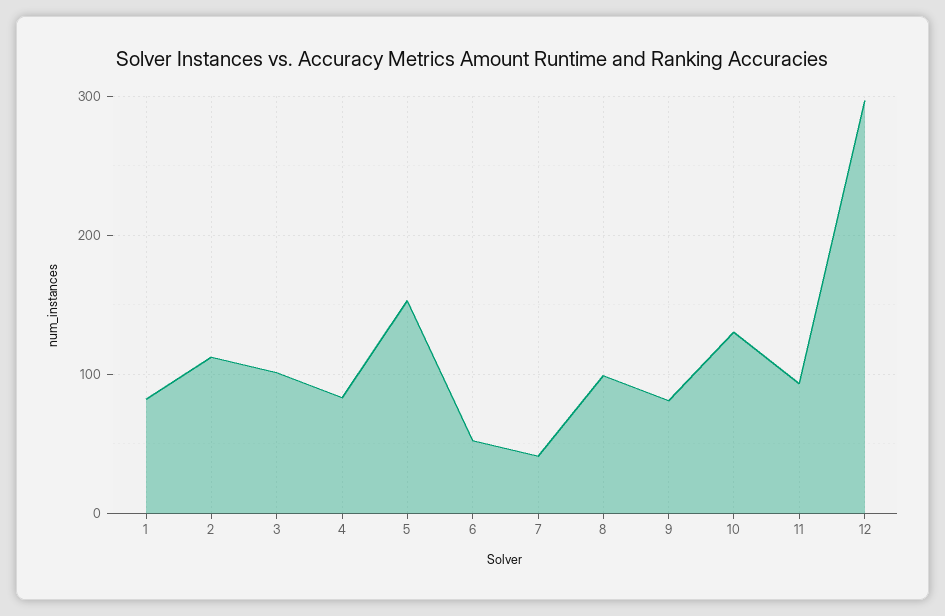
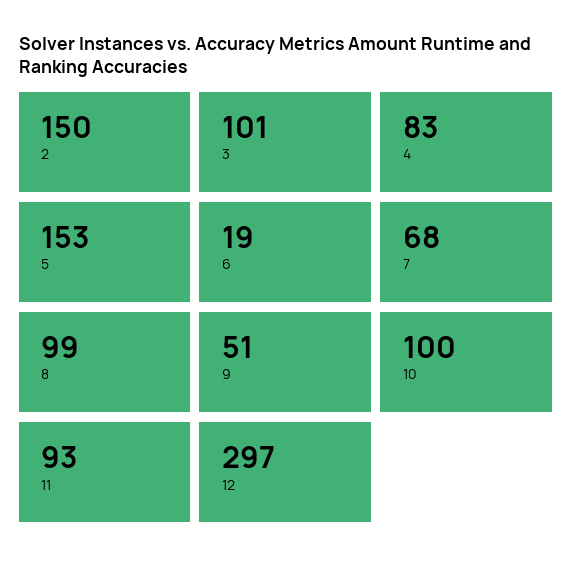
  {
-   "1": 80,
-   "2": 110,
+   "2": 150,
    "3": 101,
    "4": 83,
    "5": 153,
-   "6": 50,
+   "6": 19,
-   "7": 40,
+   "7": 68,
    "8": 99,
-   "9": 80,
+   "9": 51,
-   "10": 130,
+   "10": 100,
    "11": 93,
    "12": 297
  }

